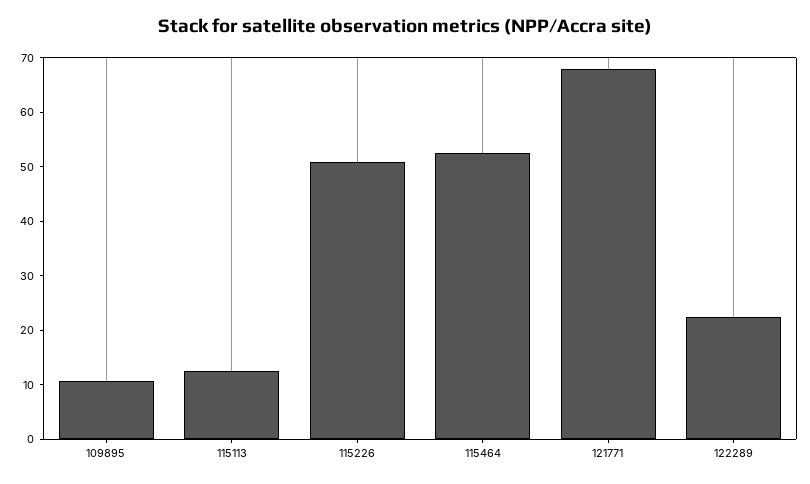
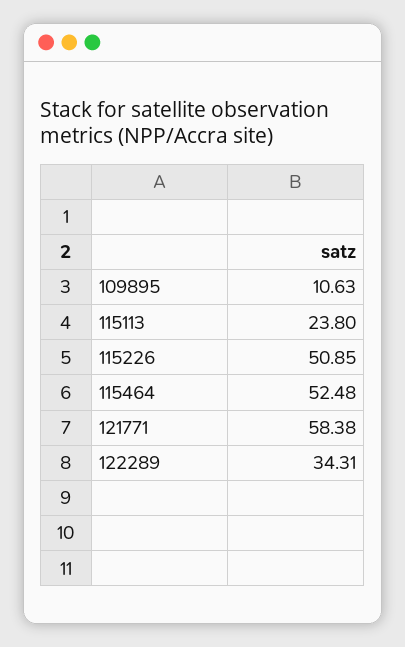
  {
    "109895": 10.63,
-   "115113": 12,
+   "115113": 23.8,
    "115226": 50.85,
    "115464": 52.48,
-   "121771": 68,
+   "121771": 58.38,
-   "122289": 22
+   "122289": 34.31
  }

